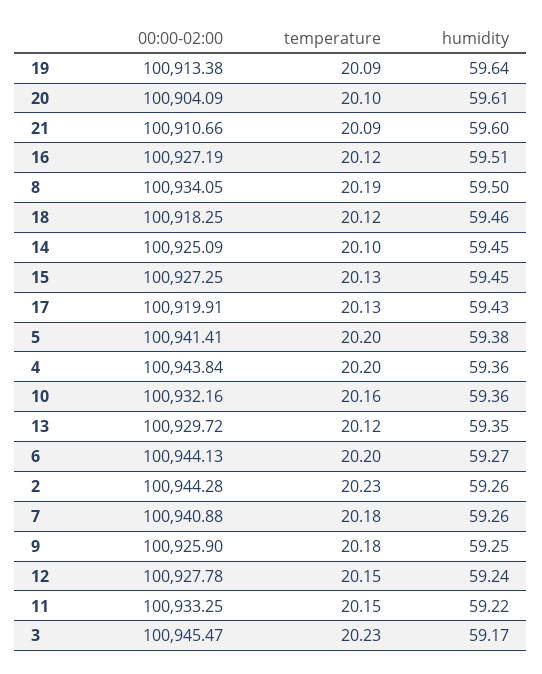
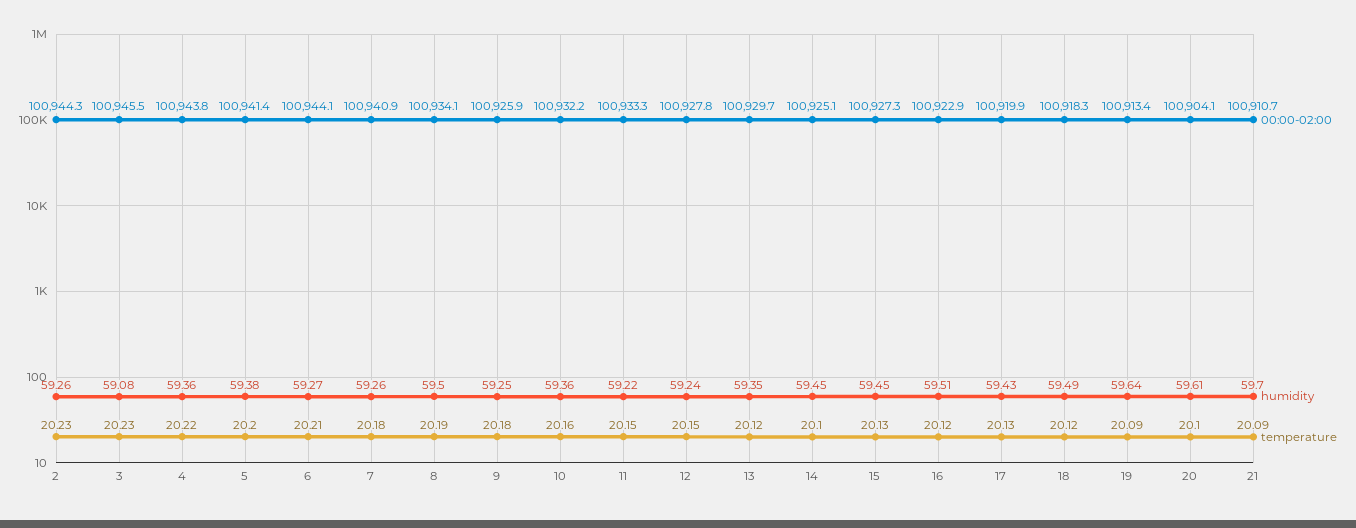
  {
    "00:00-02:00": {
      "19": 100913.38,
      "20": 100904.09,
      "21": 100910.66,
-     "16": 100927.19,
+     "16": 100922.9,
      "8": 100934.05,
      "18": 100918.25,
      "14": 100925.09,
      "15": 100927.25,
      "17": 100919.91,
      "5": 100941.41,
      "4": 100943.84,
      "10": 100932.16,
      "13": 100929.72,
      "6": 100944.13,
      "2": 100944.28,
      "7": 100940.88,
      "9": 100925.9,
      "12": 100927.78,
      "11": 100933.25,
      "3": 100945.47
    },
    "temperature": {
      "19": 20.09,
      "20": 20.1,
      "21": 20.09,
      "16": 20.12,
      "8": 20.19,
      "18": 20.12,
      "14": 20.1,
      "15": 20.13,
      "17": 20.13,
      "5": 20.2,
-     "4": 20.2,
+     "4": 20.22,
      "10": 20.16,
      "13": 20.12,
-     "6": 20.2,
+     "6": 20.21,
      "2": 20.23,
      "7": 20.18,
      "9": 20.18,
      "12": 20.15,
      "11": 20.15,
      "3": 20.23
    },
    "humidity": {
      "19": 59.64,
      "20": 59.61,
-     "21": 59.6,
+     "21": 59.7,
      "16": 59.51,
      "8": 59.5,
-     "18": 59.46,
+     "18": 59.49,
      "14": 59.45,
      "15": 59.45,
      "17": 59.43,
      "5": 59.38,
      "4": 59.36,
      "10": 59.36,
      "13": 59.35,
      "6": 59.27,
      "2": 59.26,
      "7": 59.26,
      "9": 59.25,
      "12": 59.24,
      "11": 59.22,
-     "3": 59.17
+     "3": 59.08
    }
  }

